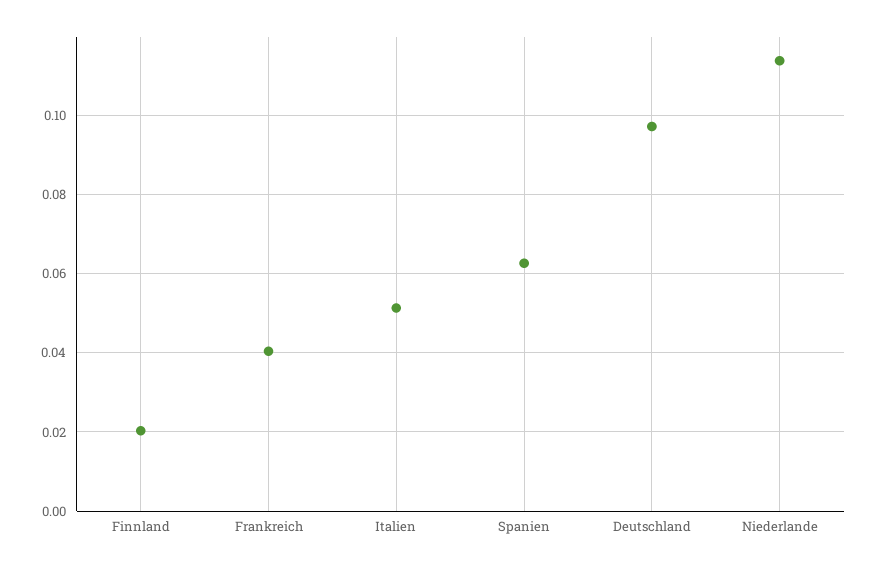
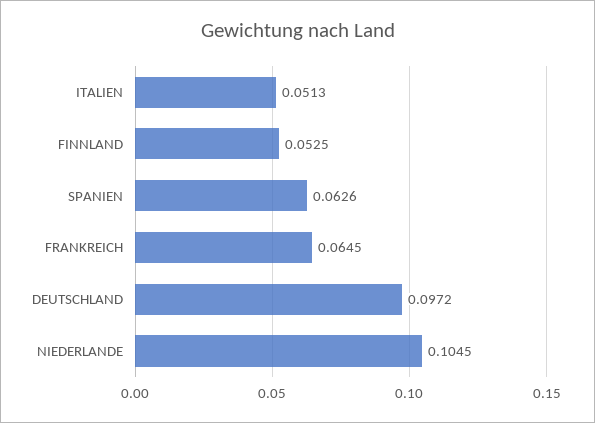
  {
-   "Finnland": 0.02,
+   "Finnland": 0.0525,
-   "Frankreich": 0.04,
+   "Frankreich": 0.0645,
    "Italien": 0.0513,
    "Spanien": 0.0626,
    "Deutschland": 0.0972,
-   "Niederlande": 0.114
+   "Niederlande": 0.1045
  }

